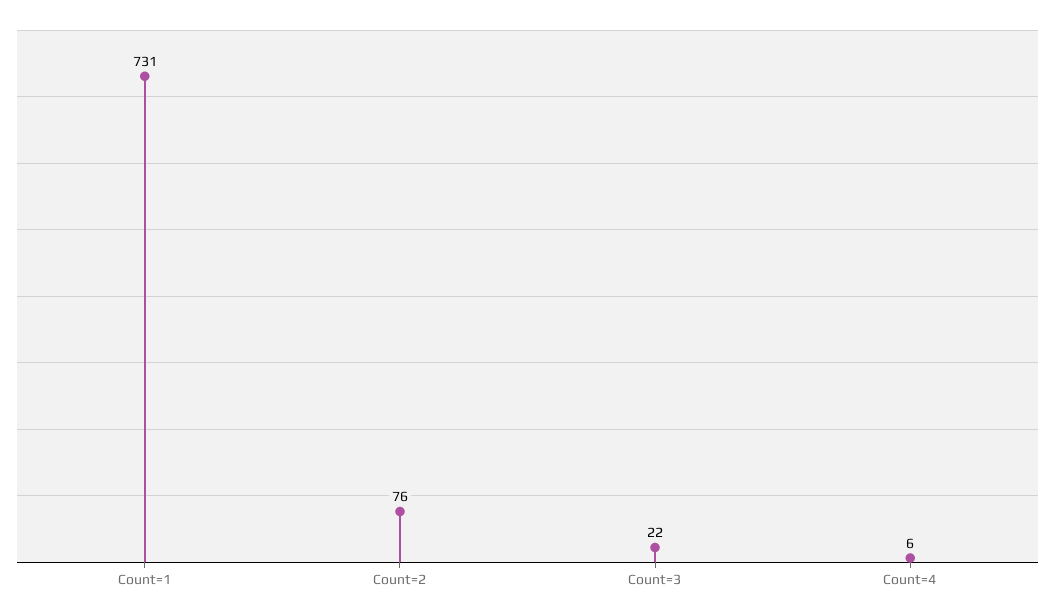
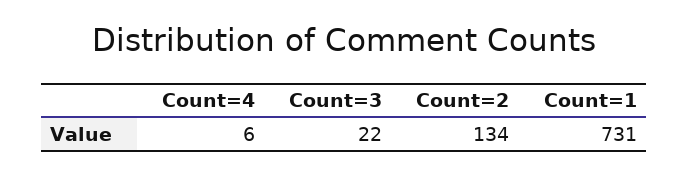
  {
    "Count=1": 731,
-   "Count=2": 76,
+   "Count=2": 134,
    "Count=3": 22,
    "Count=4": 6
  }

